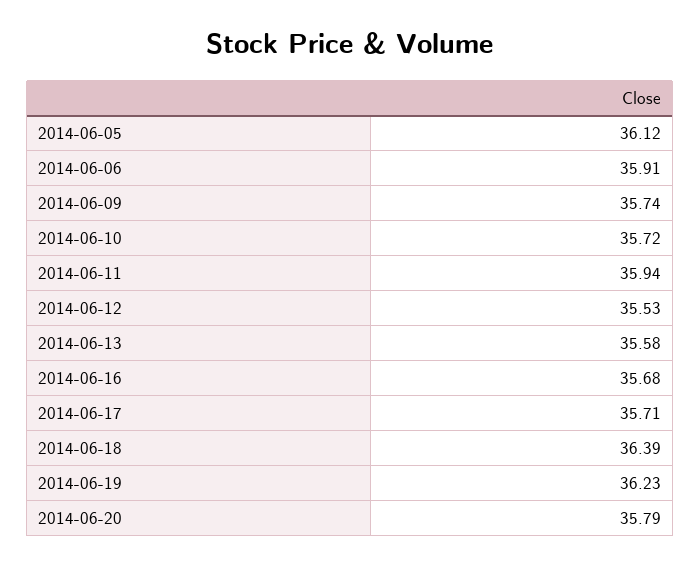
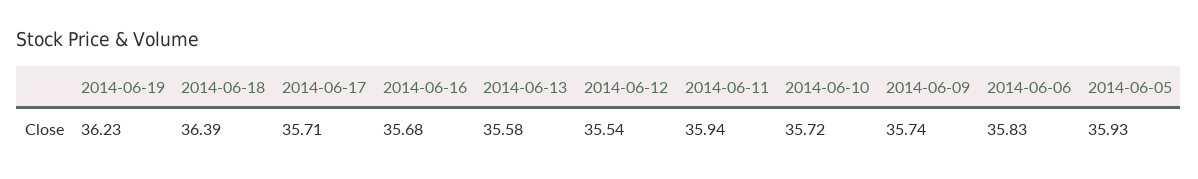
  {
-   "2014-06-05": 36.12,
+   "2014-06-05": 35.93,
-   "2014-06-06": 35.91,
+   "2014-06-06": 35.83,
    "2014-06-09": 35.74,
    "2014-06-10": 35.72,
    "2014-06-11": 35.94,
-   "2014-06-12": 35.53,
+   "2014-06-12": 35.54,
    "2014-06-13": 35.58,
    "2014-06-16": 35.68,
    "2014-06-17": 35.71,
    "2014-06-18": 36.39,
-   "2014-06-19": 36.23,
+   "2014-06-19": 36.23
-   "2014-06-20": 35.79
  }

